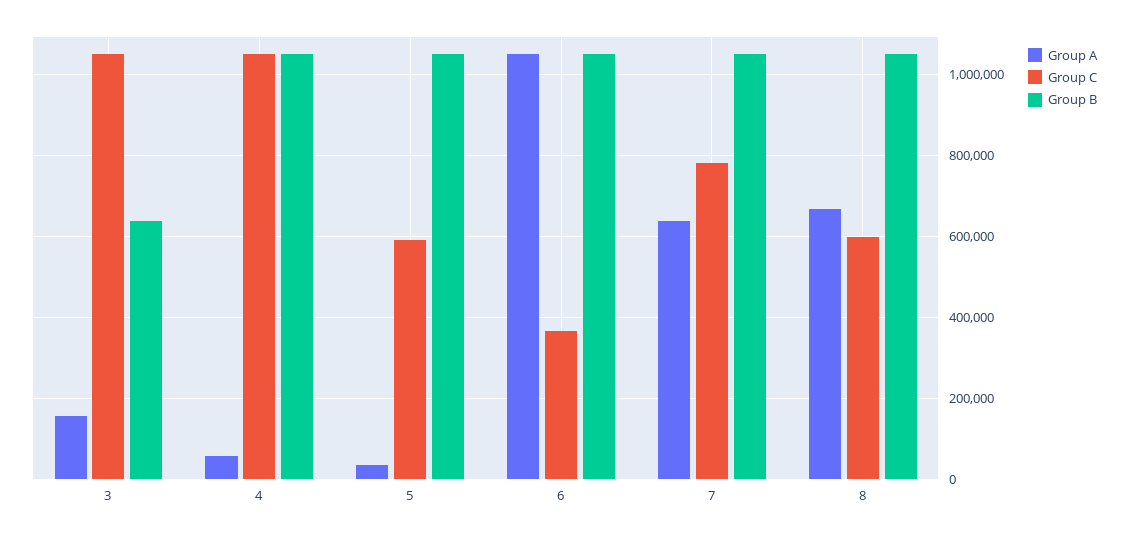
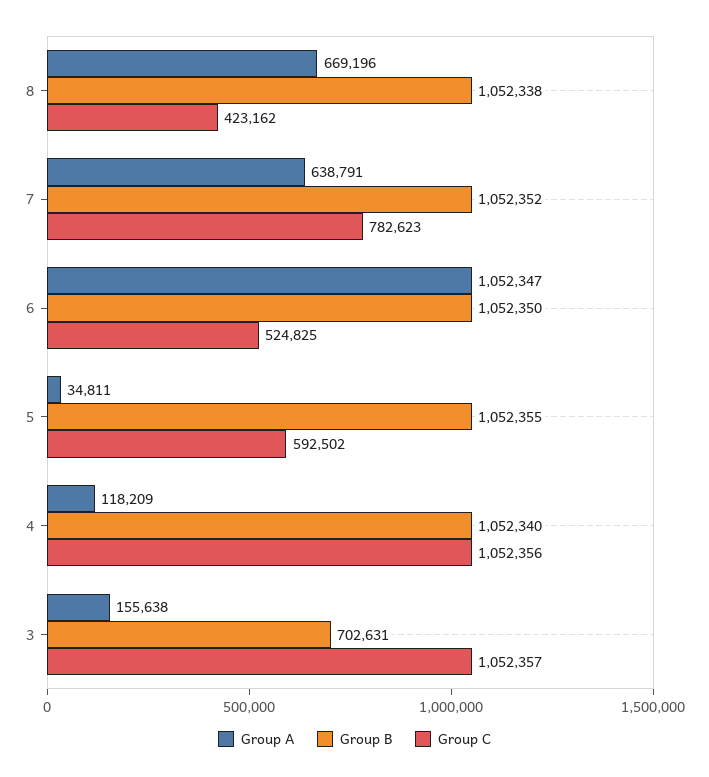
  {
    "Group A": {
      "3": 155638,
-     "4": 60000,
+     "4": 118209,
      "5": 34811,
      "6": 1052347,
      "7": 638791,
      "8": 669196
    },
    "Group C": {
      "3": 1052357,
      "4": 1052356,
      "5": 592502,
-     "6": 360000,
+     "6": 524825,
      "7": 782623,
-     "8": 600000
+     "8": 423162
    },
    "Group B": {
-     "3": 640000,
+     "3": 702631,
      "4": 1052340,
      "5": 1052355,
      "6": 1052350,
      "7": 1052352,
      "8": 1052338
    }
  }

